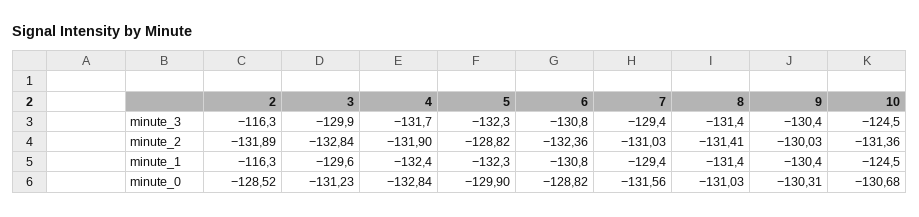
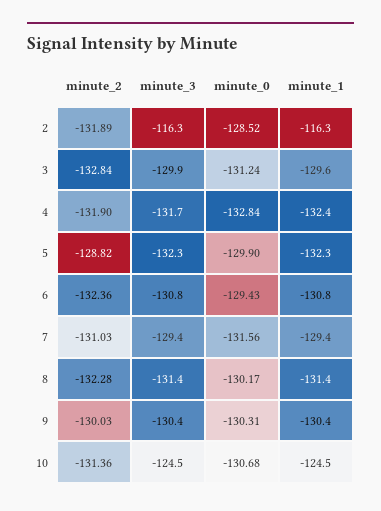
  {
    "2": {
      "minute_3": -116.3,
      "minute_2": -131.89,
      "minute_1": -116.3,
      "minute_0": -128.52
    },
    "3": {
      "minute_3": -129.9,
      "minute_2": -132.84,
      "minute_1": -129.6,
-     "minute_0": -131.23
+     "minute_0": -131.24
    },
    "4": {
      "minute_3": -131.7,
      "minute_2": -131.9,
      "minute_1": -132.4,
      "minute_0": -132.84
    },
    "5": {
      "minute_3": -132.3,
      "minute_2": -128.82,
      "minute_1": -132.3,
      "minute_0": -129.9
    },
    "6": {
      "minute_3": -130.8,
      "minute_2": -132.36,
      "minute_1": -130.8,
-     "minute_0": -128.82
+     "minute_0": -129.43
    },
    "7": {
      "minute_3": -129.4,
      "minute_2": -131.03,
      "minute_1": -129.4,
      "minute_0": -131.56
    },
    "8": {
      "minute_3": -131.4,
-     "minute_2": -131.41,
+     "minute_2": -132.28,
      "minute_1": -131.4,
-     "minute_0": -131.03
+     "minute_0": -130.17
    },
    "9": {
      "minute_3": -130.4,
      "minute_2": -130.03,
      "minute_1": -130.4,
      "minute_0": -130.31
    },
    "10": {
      "minute_3": -124.5,
      "minute_2": -131.36,
      "minute_1": -124.5,
      "minute_0": -130.68
    }
  }

